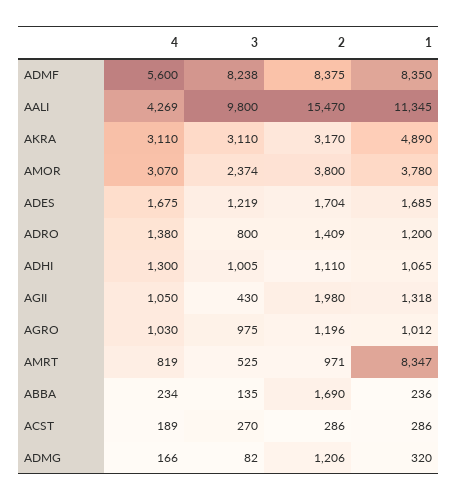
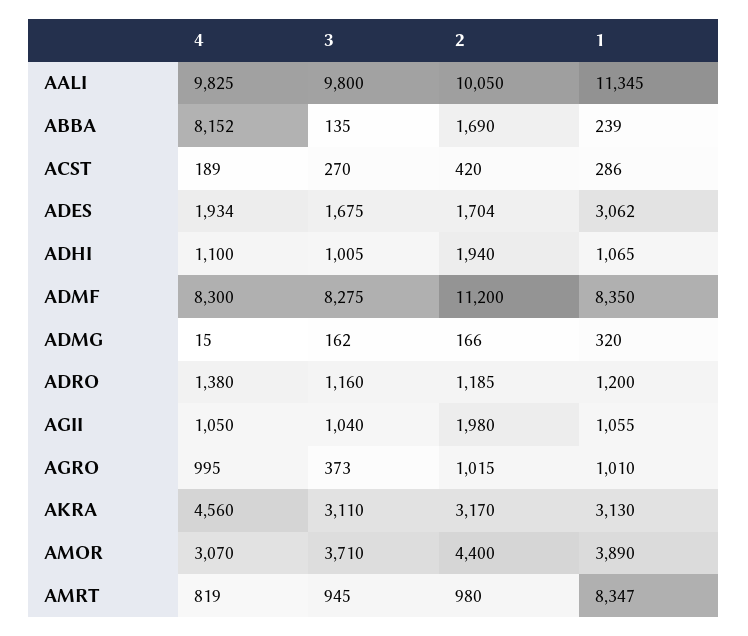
  {
    "4": {
-     "ADMF": 5600,
+     "ADMF": 8300,
-     "AALI": 4269,
+     "AALI": 9825,
-     "AKRA": 3110,
+     "AKRA": 4560,
      "AMOR": 3070,
-     "ADES": 1675,
+     "ADES": 1934,
      "ADRO": 1380,
-     "ADHI": 1300,
+     "ADHI": 1100,
      "AGII": 1050,
-     "AGRO": 1030,
+     "AGRO": 995,
      "AMRT": 819,
-     "ABBA": 234,
+     "ABBA": 8152,
      "ACST": 189,
-     "ADMG": 166
+     "ADMG": 15
    },
    "3": {
-     "ADMF": 8238,
+     "ADMF": 8275,
      "AALI": 9800,
      "AKRA": 3110,
-     "AMOR": 2374,
+     "AMOR": 3710,
-     "ADES": 1219,
+     "ADES": 1675,
-     "ADRO": 800,
+     "ADRO": 1160,
      "ADHI": 1005,
-     "AGII": 430,
+     "AGII": 1040,
-     "AGRO": 975,
+     "AGRO": 373,
-     "AMRT": 525,
+     "AMRT": 945,
      "ABBA": 135,
      "ACST": 270,
-     "ADMG": 82
+     "ADMG": 162
    },
    "2": {
-     "ADMF": 8375,
+     "ADMF": 11200,
-     "AALI": 15470,
+     "AALI": 10050,
      "AKRA": 3170,
-     "AMOR": 3800,
+     "AMOR": 4400,
      "ADES": 1704,
-     "ADRO": 1409,
+     "ADRO": 1185,
-     "ADHI": 1110,
+     "ADHI": 1940,
      "AGII": 1980,
-     "AGRO": 1196,
+     "AGRO": 1015,
-     "AMRT": 971,
+     "AMRT": 980,
      "ABBA": 1690,
-     "ACST": 286,
+     "ACST": 420,
-     "ADMG": 1206
+     "ADMG": 166
    },
    "1": {
      "ADMF": 8350,
      "AALI": 11345,
-     "AKRA": 4890,
+     "AKRA": 3130,
-     "AMOR": 3780,
+     "AMOR": 3890,
-     "ADES": 1685,
+     "ADES": 3062,
      "ADRO": 1200,
      "ADHI": 1065,
-     "AGII": 1318,
+     "AGII": 1055,
-     "AGRO": 1012,
+     "AGRO": 1010,
      "AMRT": 8347,
-     "ABBA": 236,
+     "ABBA": 239,
      "ACST": 286,
      "ADMG": 320
    }
  }

